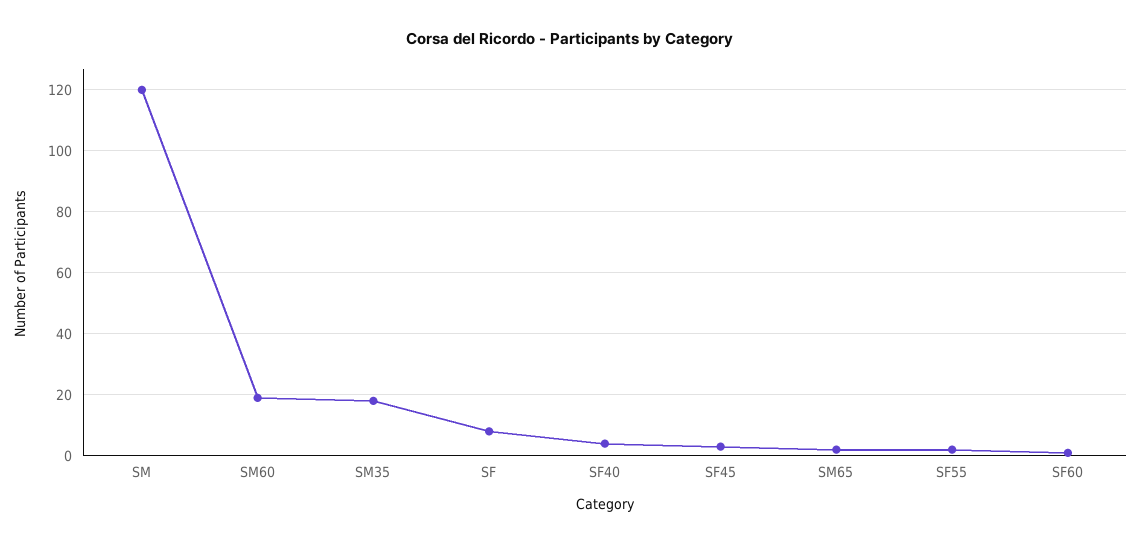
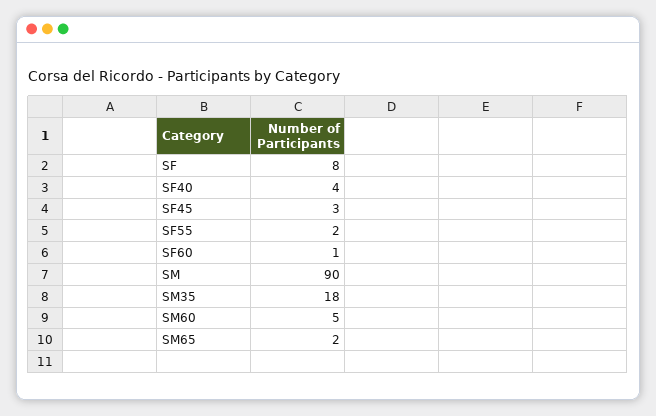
  {
-   "SM": 120,
+   "SM": 90,
-   "SM60": 20,
+   "SM60": 5,
    "SM35": 18,
    "SF": 8,
    "SF40": 4,
    "SF45": 3,
    "SM65": 2,
    "SF55": 2,
    "SF60": 1
  }

